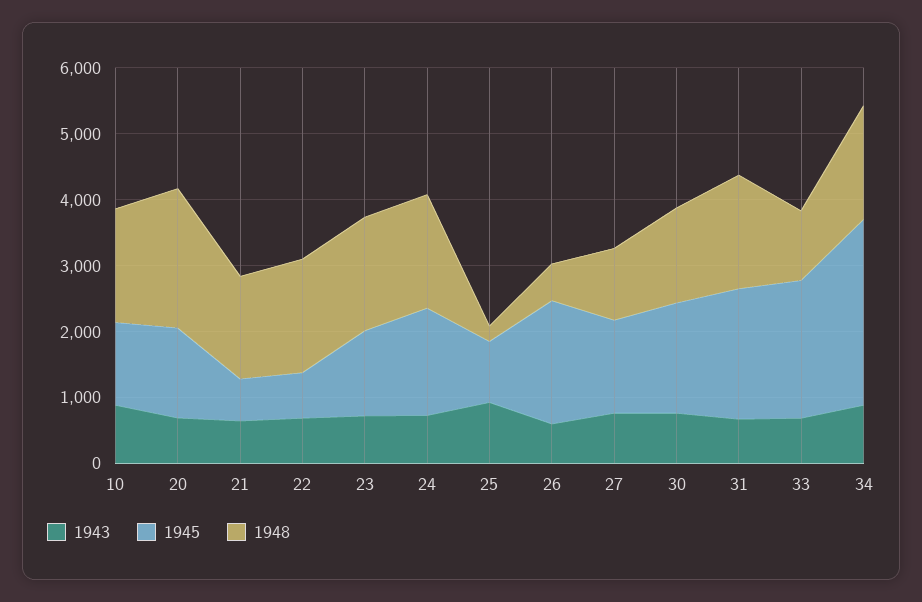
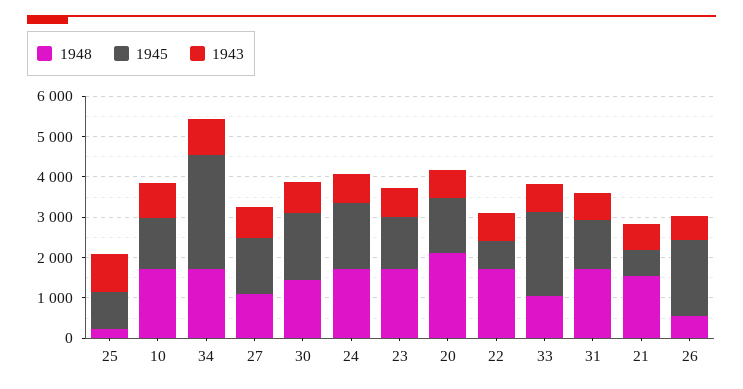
  {
    "1943": {
      "10": 800,
      "20": 600,
      "21": 600,
      "22": 600,
      "23": 800,
      "24": 800,
      "25": 1000,
      "26": 600,
      "27": 800,
      "30": 800,
      "31": 600,
      "33": 600,
      "34": 800
    },
    "1945": {
      "10": 1200,
      "20": 1400,
      "21": 600,
      "22": 600,
      "23": 1200,
      "24": 1600,
      "25": 1000,
      "26": 1800,
      "27": 1400,
      "30": 1600,
-     "31": 2000,
+     "31": 1200,
      "33": 2000,
      "34": 2800
    },
    "1948": {
      "10": 1800,
      "20": 2200,
      "21": 1600,
      "22": 1800,
      "23": 1800,
      "24": 1800,
      "25": 200,
      "26": 600,
      "27": 1000,
      "30": 1400,
      "31": 1800,
      "33": 1000,
      "34": 1800
    }
  }

